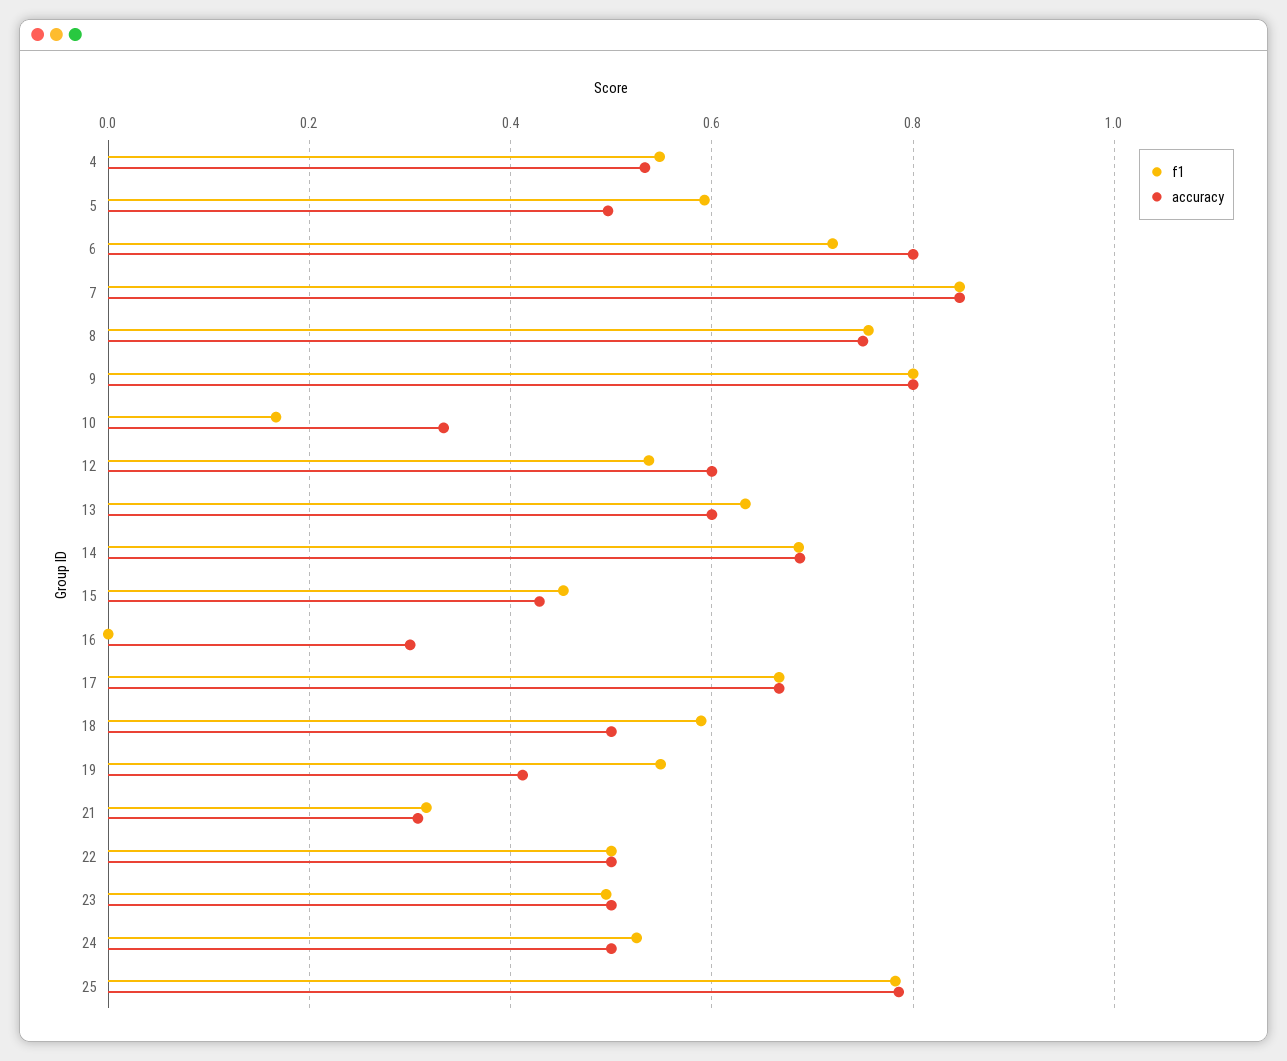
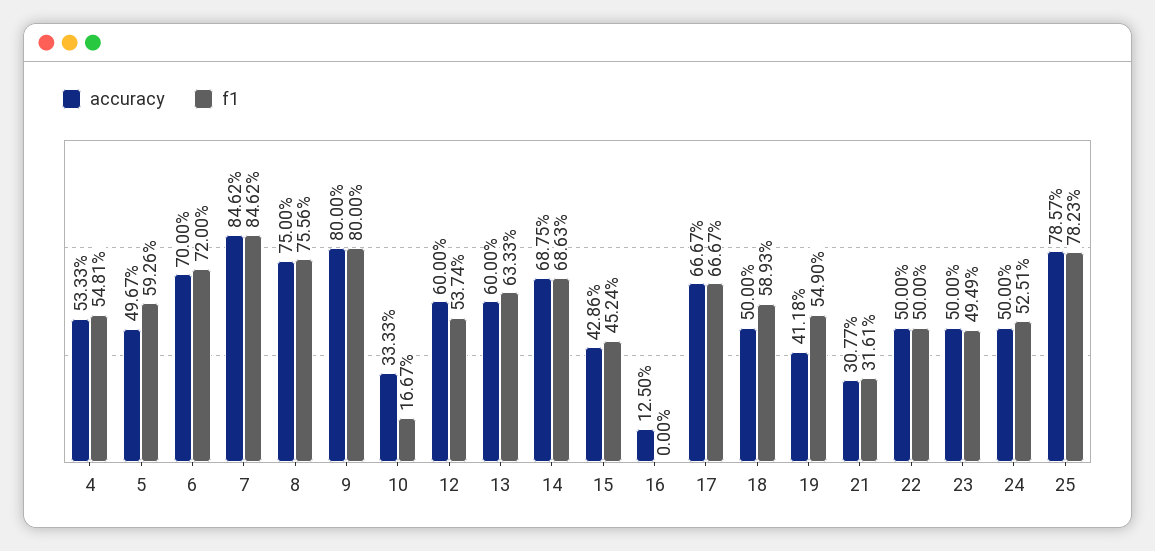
  {
    "f1": {
      "4": 0.5481,
      "5": 0.5926,
      "6": 0.72,
      "7": 0.8462,
      "8": 0.7556,
      "9": 0.8,
      "10": 0.1667,
      "12": 0.5374,
      "13": 0.6333,
      "14": 0.6863,
      "15": 0.4524,
      "16": 0,
      "17": 0.6667,
      "18": 0.5893,
      "19": 0.549,
      "21": 0.3161,
      "22": 0.5,
      "23": 0.4949,
      "24": 0.5251,
      "25": 0.7823
    },
    "accuracy": {
      "4": 0.5333,
      "5": 0.4967,
-     "6": 0.8,
+     "6": 0.7,
      "7": 0.8462,
      "8": 0.75,
      "9": 0.8,
      "10": 0.3333,
      "12": 0.6,
      "13": 0.6,
      "14": 0.6875,
      "15": 0.4286,
-     "16": 0.3,
+     "16": 0.125,
      "17": 0.6667,
      "18": 0.5,
      "19": 0.4118,
      "21": 0.3077,
      "22": 0.5,
      "23": 0.5,
      "24": 0.5,
      "25": 0.7857
    }
  }

